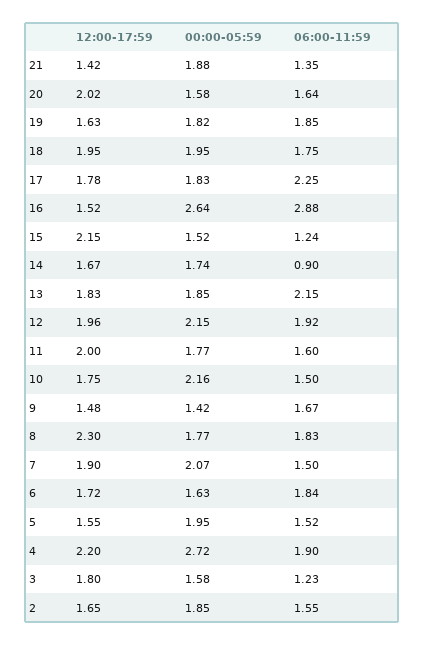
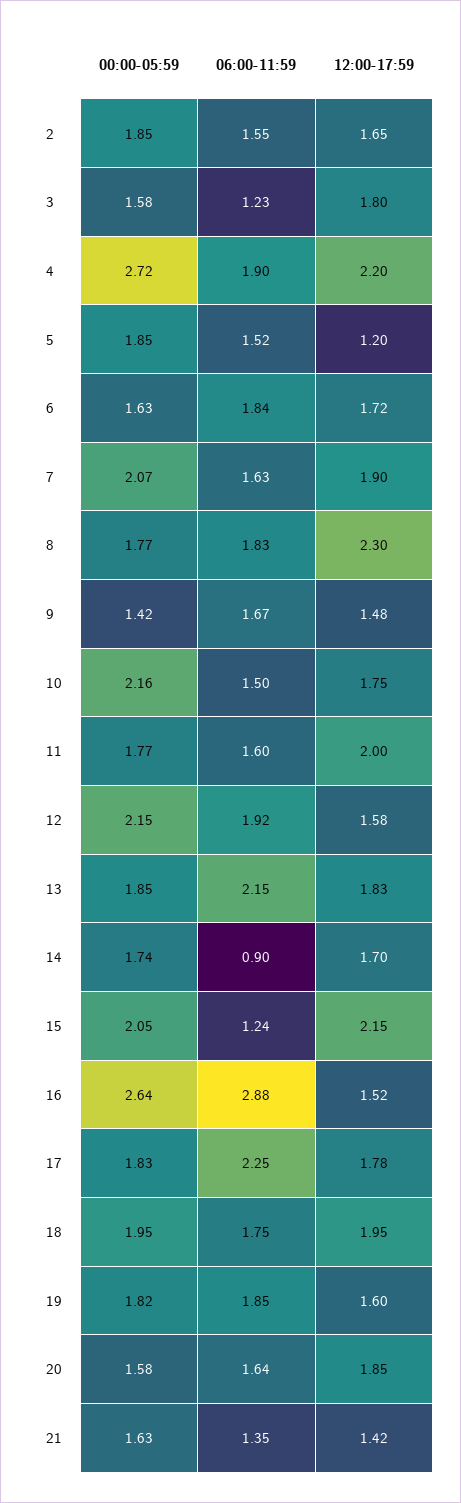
  {
    "12:00-17:59": {
      "21": 1.42,
-     "20": 2.02,
+     "20": 1.85,
-     "19": 1.63,
+     "19": 1.6,
      "18": 1.95,
      "17": 1.78,
      "16": 1.52,
      "15": 2.15,
-     "14": 1.67,
+     "14": 1.7,
      "13": 1.83,
-     "12": 1.96,
+     "12": 1.58,
      "11": 2,
      "10": 1.75,
      "9": 1.48,
      "8": 2.3,
      "7": 1.9,
      "6": 1.72,
-     "5": 1.55,
+     "5": 1.2,
      "4": 2.2,
      "3": 1.8,
      "2": 1.65
    },
    "00:00-05:59": {
-     "21": 1.88,
+     "21": 1.63,
      "20": 1.58,
      "19": 1.82,
      "18": 1.95,
      "17": 1.83,
      "16": 2.64,
-     "15": 1.52,
+     "15": 2.05,
      "14": 1.74,
      "13": 1.85,
      "12": 2.15,
      "11": 1.77,
      "10": 2.16,
      "9": 1.42,
      "8": 1.77,
      "7": 2.07,
      "6": 1.63,
-     "5": 1.95,
+     "5": 1.85,
      "4": 2.72,
      "3": 1.58,
      "2": 1.85
    },
    "06:00-11:59": {
      "21": 1.35,
      "20": 1.64,
      "19": 1.85,
      "18": 1.75,
      "17": 2.25,
      "16": 2.88,
      "15": 1.24,
      "14": 0.9,
      "13": 2.15,
      "12": 1.92,
      "11": 1.6,
      "10": 1.5,
      "9": 1.67,
      "8": 1.83,
-     "7": 1.5,
+     "7": 1.63,
      "6": 1.84,
      "5": 1.52,
      "4": 1.9,
      "3": 1.23,
      "2": 1.55
    }
  }

